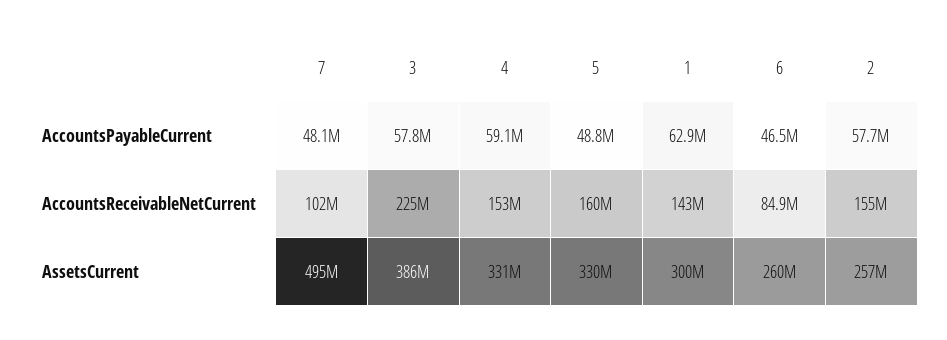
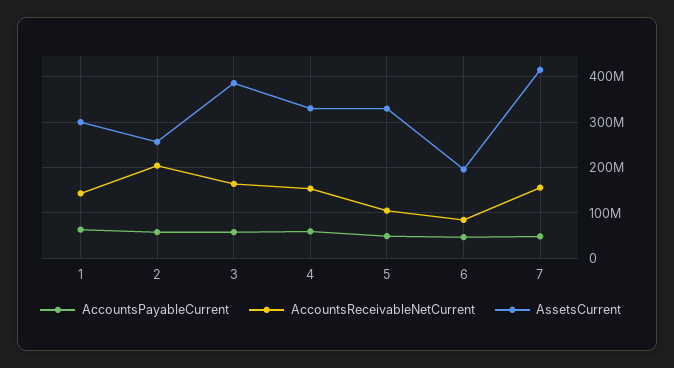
  {
    "AccountsPayableCurrent": {
      "7": 48100000,
      "3": 57800000,
      "4": 59100000,
      "5": 48800000,
      "1": 62900000,
      "6": 46500000,
      "2": 57700000
    },
    "AccountsReceivableNetCurrent": {
-     "7": 102000000,
+     "7": 160000000,
-     "3": 225000000,
+     "3": 160000000,
      "4": 153000000,
-     "5": 160000000,
+     "5": 100000000,
      "1": 143000000,
      "6": 84900000,
-     "2": 155000000
+     "2": 200000000
    },
    "AssetsCurrent": {
-     "7": 495000000,
+     "7": 420000000,
      "3": 386000000,
      "4": 331000000,
      "5": 330000000,
      "1": 300000000,
-     "6": 260000000,
+     "6": 200000000,
      "2": 257000000
    }
  }

